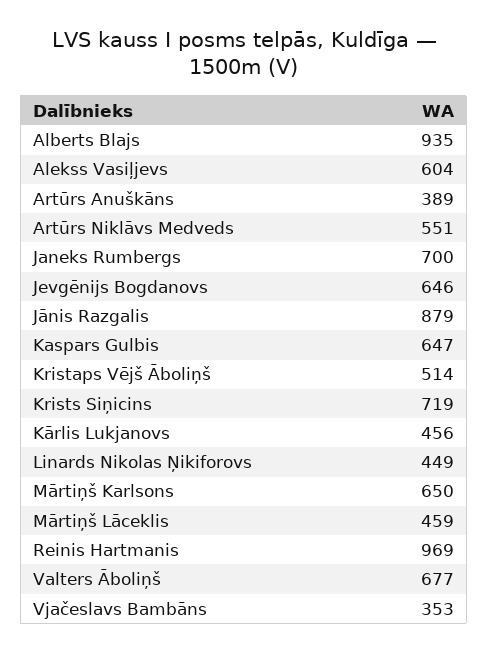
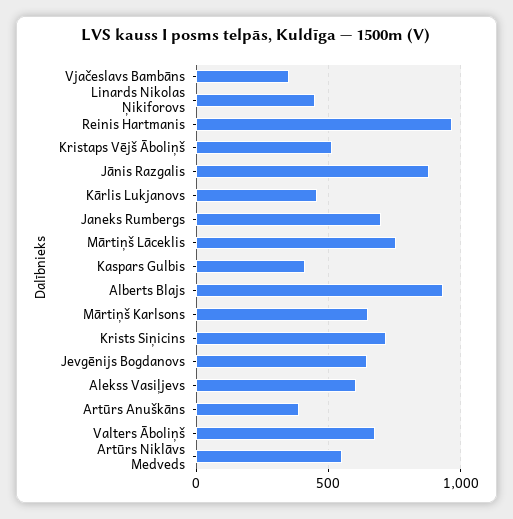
  {
    "Alberts Blajs": 935,
    "Alekss Vasiļjevs": 604,
    "Artūrs Anuškāns": 389,
    "Artūrs Niklāvs Medveds": 551,
    "Janeks Rumbergs": 700,
    "Jevgēnijs Bogdanovs": 646,
    "Jānis Razgalis": 879,
-   "Kaspars Gulbis": 647,
+   "Kaspars Gulbis": 400,
    "Kristaps Vējš Āboliņš": 514,
    "Krists Siņicins": 719,
    "Kārlis Lukjanovs": 456,
    "Linards Nikolas Ņikiforovs": 449,
    "Mārtiņš Karlsons": 650,
-   "Mārtiņš Lāceklis": 459,
+   "Mārtiņš Lāceklis": 750,
    "Reinis Hartmanis": 969,
    "Valters Āboliņš": 677,
    "Vjačeslavs Bambāns": 353
  }

